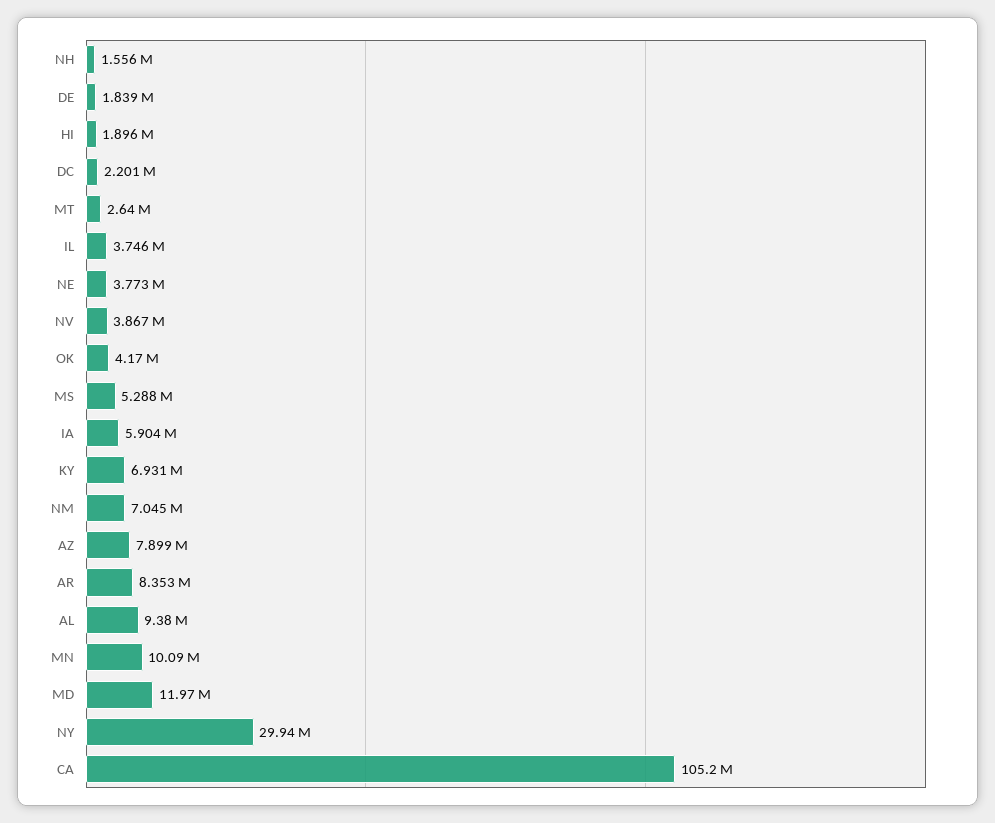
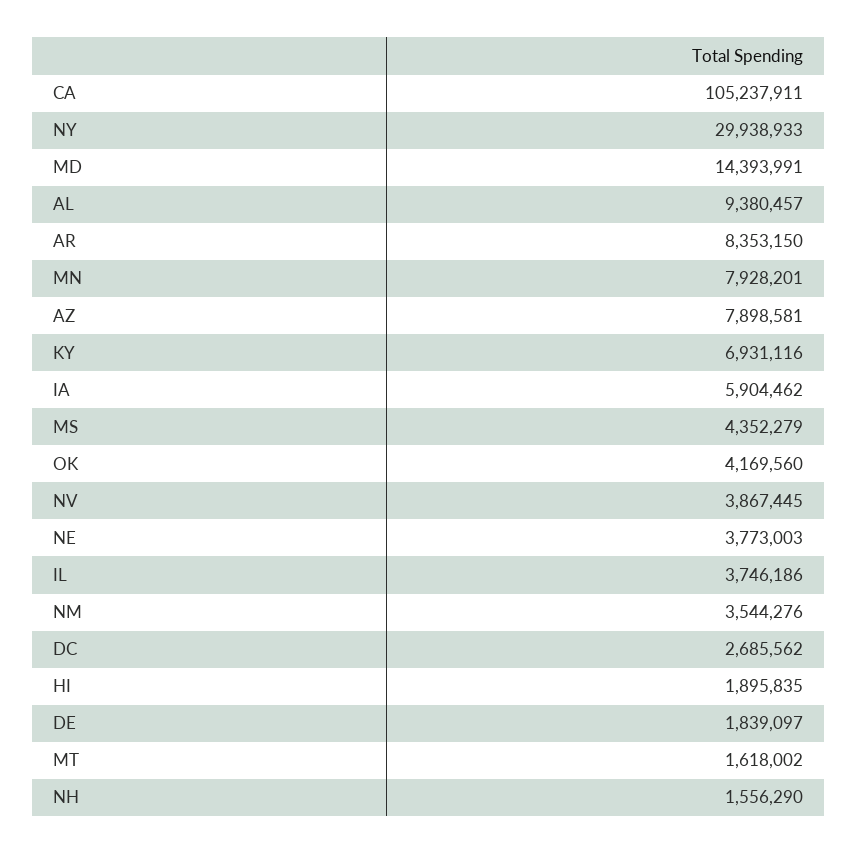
  {
    "NH": 1556290,
    "DE": 1839097,
    "HI": 1895835,
-   "DC": 2201000,
+   "DC": 2685562,
-   "MT": 2640000,
+   "MT": 1618002,
    "IL": 3746186,
    "NE": 3773003,
    "NV": 3867445,
    "OK": 4169560,
-   "MS": 5288000,
+   "MS": 4352279,
    "IA": 5904462,
    "KY": 6931116,
-   "NM": 7045000,
+   "NM": 3544276,
    "AZ": 7898581,
    "AR": 8353150,
    "AL": 9380457,
-   "MN": 10090000,
+   "MN": 7928201,
-   "MD": 11970000,
+   "MD": 14393991,
    "NY": 29938933,
    "CA": 105237911
  }

